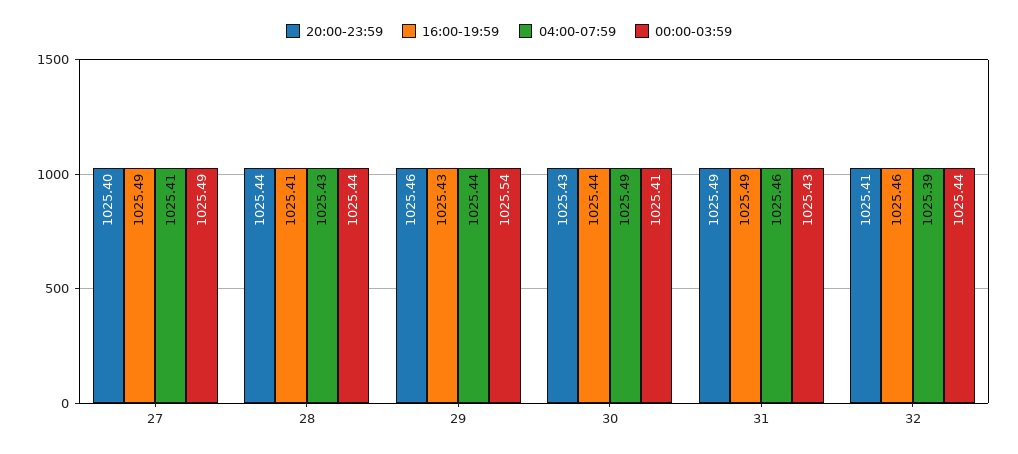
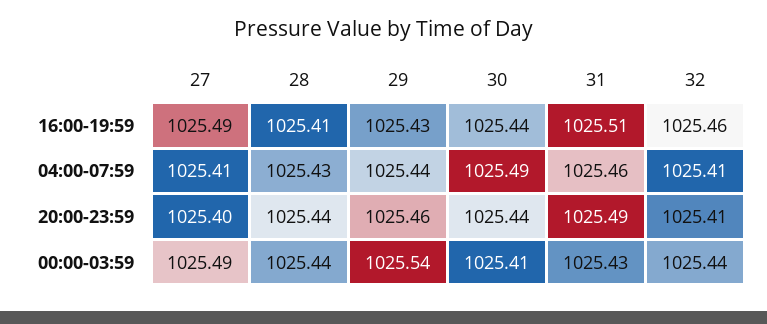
  {
    "20:00-23:59": {
      "27": 1025.4,
      "28": 1025.44,
      "29": 1025.46,
-     "30": 1025.43,
+     "30": 1025.44,
      "31": 1025.49,
      "32": 1025.41
    },
    "16:00-19:59": {
      "27": 1025.49,
      "28": 1025.41,
      "29": 1025.43,
      "30": 1025.44,
-     "31": 1025.49,
+     "31": 1025.51,
      "32": 1025.46
    },
    "04:00-07:59": {
      "27": 1025.41,
      "28": 1025.43,
      "29": 1025.44,
      "30": 1025.49,
      "31": 1025.46,
-     "32": 1025.39
+     "32": 1025.41
    },
    "00:00-03:59": {
      "27": 1025.49,
      "28": 1025.44,
      "29": 1025.54,
      "30": 1025.41,
      "31": 1025.43,
      "32": 1025.44
    }
  }

